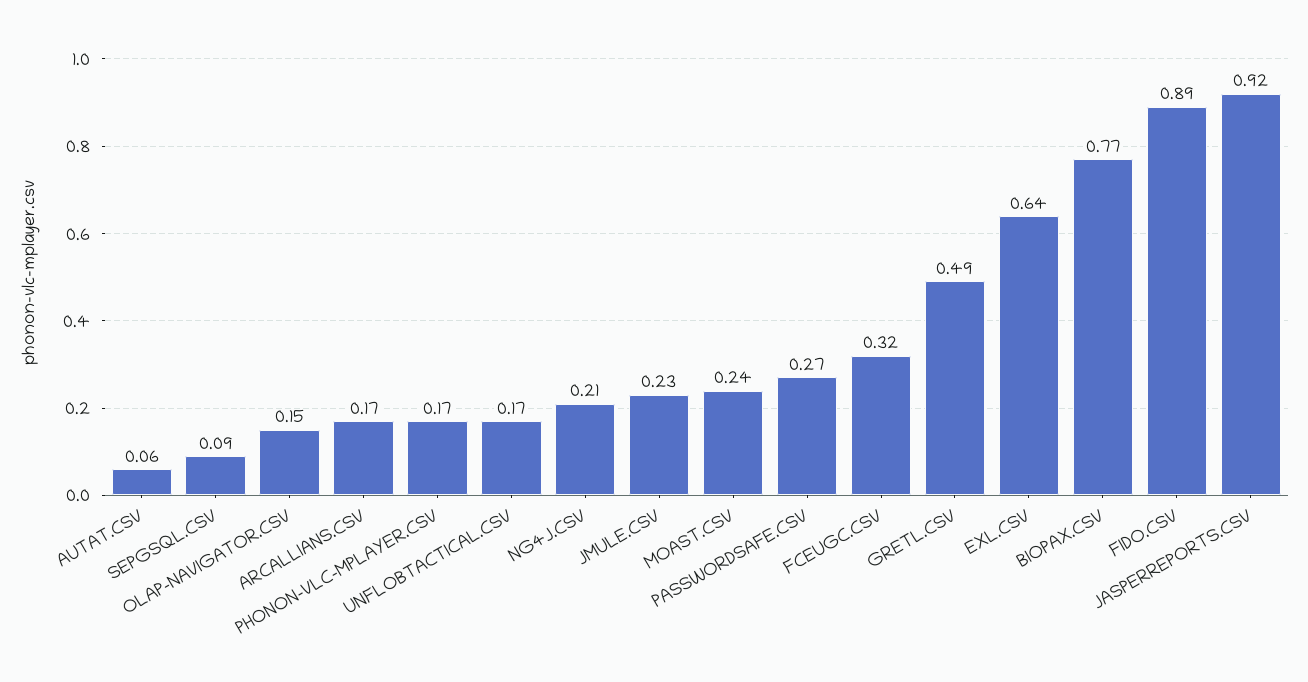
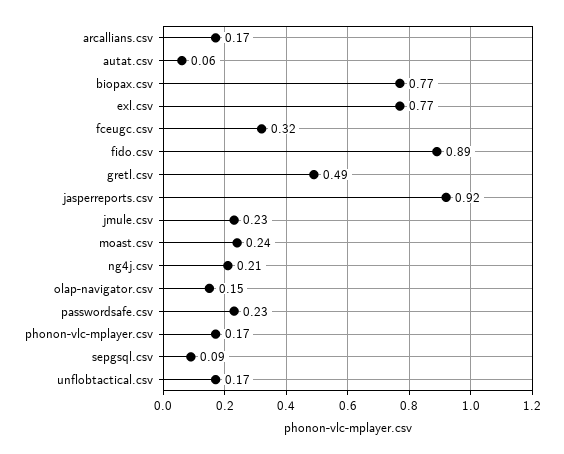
  {
    "AUTAT.CSV": 0.06,
    "SEPGSQL.CSV": 0.09,
    "OLAP-NAVIGATOR.CSV": 0.15,
    "ARCALLIANS.CSV": 0.17,
    "PHONON-VLC-MPLAYER.CSV": 0.17,
    "UNFLOBTACTICAL.CSV": 0.17,
    "NG4J.CSV": 0.21,
    "JMULE.CSV": 0.23,
    "MOAST.CSV": 0.24,
-   "PASSWORDSAFE.CSV": 0.27,
+   "PASSWORDSAFE.CSV": 0.23,
    "FCEUGC.CSV": 0.32,
    "GRETL.CSV": 0.49,
-   "EXL.CSV": 0.64,
+   "EXL.CSV": 0.77,
    "BIOPAX.CSV": 0.77,
    "FIDO.CSV": 0.89,
    "JASPERREPORTS.CSV": 0.92
  }

